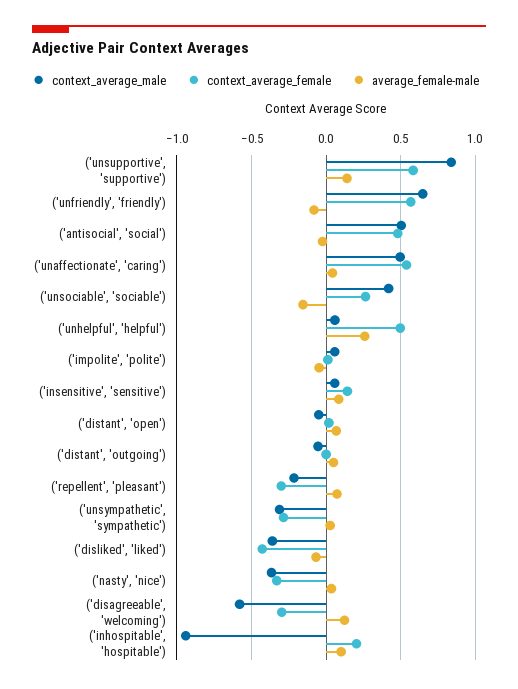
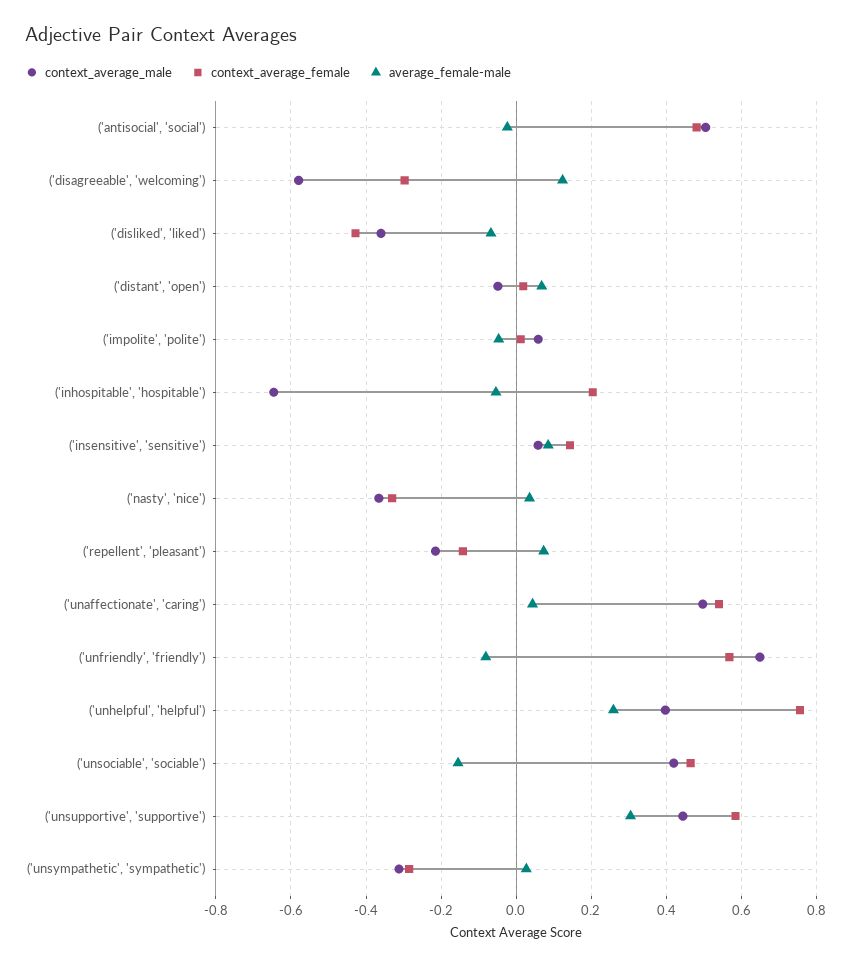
  {
    "context_average_male": {
-     "('unsupportive', 'supportive')": 0.85,
+     "('unsupportive', 'supportive')": 0.44,
      "('unfriendly', 'friendly')": 0.64,
      "('antisocial', 'social')": 0.5,
      "('unaffectionate', 'caring')": 0.5,
      "('unsociable', 'sociable')": 0.42,
-     "('unhelpful', 'helpful')": 0.05,
+     "('unhelpful', 'helpful')": 0.4,
      "('impolite', 'polite')": 0.06,
      "('insensitive', 'sensitive')": 0.06,
      "('distant', 'open')": -0.04,
-     "('distant', 'outgoing')": -0.05,
      "('repellent', 'pleasant')": -0.22,
      "('unsympathetic', 'sympathetic')": -0.32,
      "('disliked', 'liked')": -0.36,
      "('nasty', 'nice')": -0.36,
      "('disagreeable', 'welcoming')": -0.58,
-     "('inhospitable', 'hospitable')": -0.95
+     "('inhospitable', 'hospitable')": -0.64
    },
    "context_average_female": {
      "('unsupportive', 'supportive')": 0.58,
      "('unfriendly', 'friendly')": 0.56,
      "('antisocial', 'social')": 0.48,
      "('unaffectionate', 'caring')": 0.54,
-     "('unsociable', 'sociable')": 0.25,
+     "('unsociable', 'sociable')": 0.46,
-     "('unhelpful', 'helpful')": 0.5,
+     "('unhelpful', 'helpful')": 0.76,
      "('impolite', 'polite')": 0.02,
      "('insensitive', 'sensitive')": 0.14,
      "('distant', 'open')": 0.02,
-     "('distant', 'outgoing')": 0,
-     "('repellent', 'pleasant')": -0.3,
+     "('repellent', 'pleasant')": -0.14,
      "('unsympathetic', 'sympathetic')": -0.28,
      "('disliked', 'liked')": -0.42,
      "('nasty', 'nice')": -0.34,
      "('disagreeable', 'welcoming')": -0.3,
      "('inhospitable', 'hospitable')": 0.2
    },
    "average_female-male": {
-     "('unsupportive', 'supportive')": 0.15,
+     "('unsupportive', 'supportive')": 0.3,
      "('unfriendly', 'friendly')": -0.08,
      "('antisocial', 'social')": -0.02,
      "('unaffectionate', 'caring')": 0.04,
      "('unsociable', 'sociable')": -0.16,
      "('unhelpful', 'helpful')": 0.26,
      "('impolite', 'polite')": -0.04,
      "('insensitive', 'sensitive')": 0.08,
      "('distant', 'open')": 0.06,
-     "('distant', 'outgoing')": 0.05,
      "('repellent', 'pleasant')": 0.08,
      "('unsympathetic', 'sympathetic')": 0.02,
      "('disliked', 'liked')": -0.06,
      "('nasty', 'nice')": 0.04,
      "('disagreeable', 'welcoming')": 0.12,
-     "('inhospitable', 'hospitable')": 0.1
+     "('inhospitable', 'hospitable')": -0.06
    }
  }

